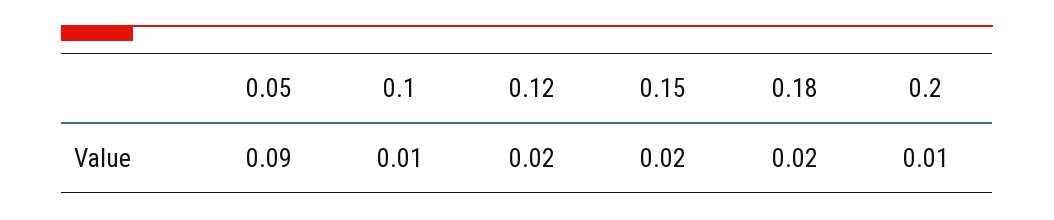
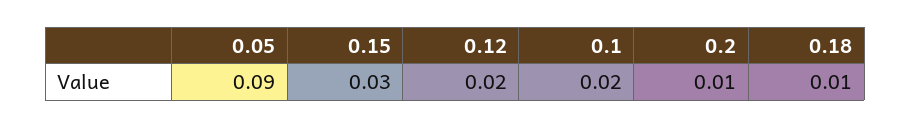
  {
    "0.05": 0.09,
-   "0.1": 0.01,
+   "0.1": 0.02,
    "0.12": 0.02,
-   "0.15": 0.02,
+   "0.15": 0.03,
-   "0.18": 0.02,
+   "0.18": 0.01,
    "0.2": 0.01
  }

